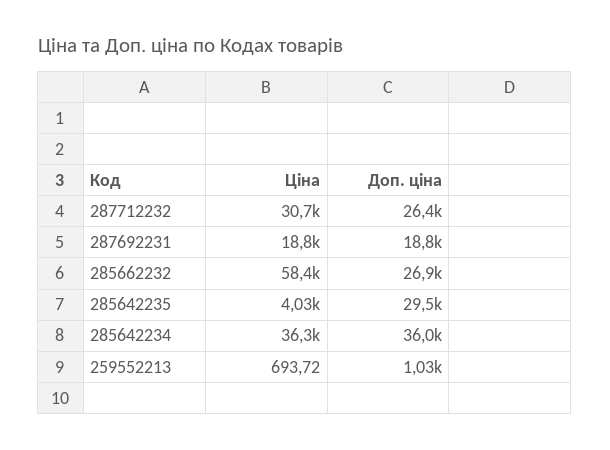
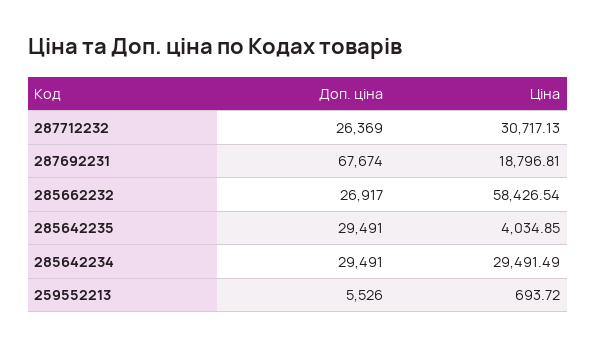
  {
    "Ціна": {
      "287712232": 30717.13,
      "287692231": 18796.81,
      "285662232": 58426.54,
      "285642235": 4034.85,
-     "285642234": 36300,
+     "285642234": 29491.49,
      "259552213": 693.72
    },
    "Доп. ціна": {
      "287712232": 26369,
-     "287692231": 18800,
+     "287692231": 67674,
      "285662232": 26917,
      "285642235": 29491,
-     "285642234": 36000,
+     "285642234": 29491,
-     "259552213": 1030
+     "259552213": 5526
    }
  }

